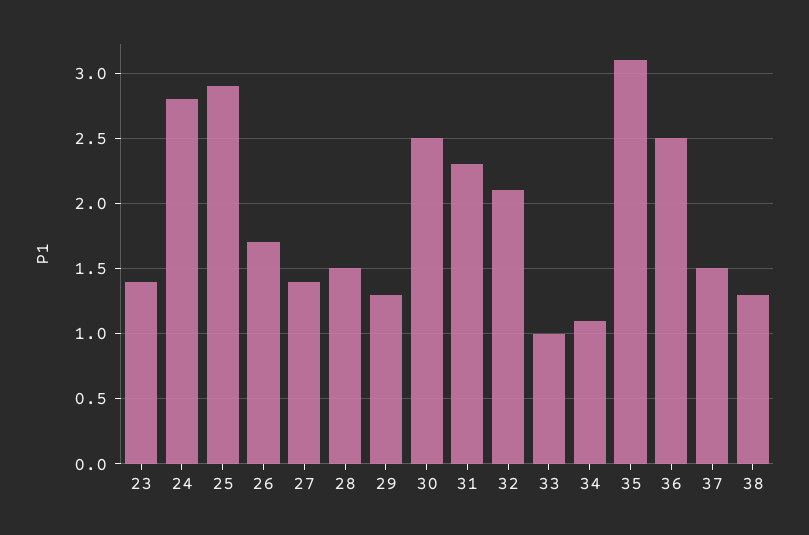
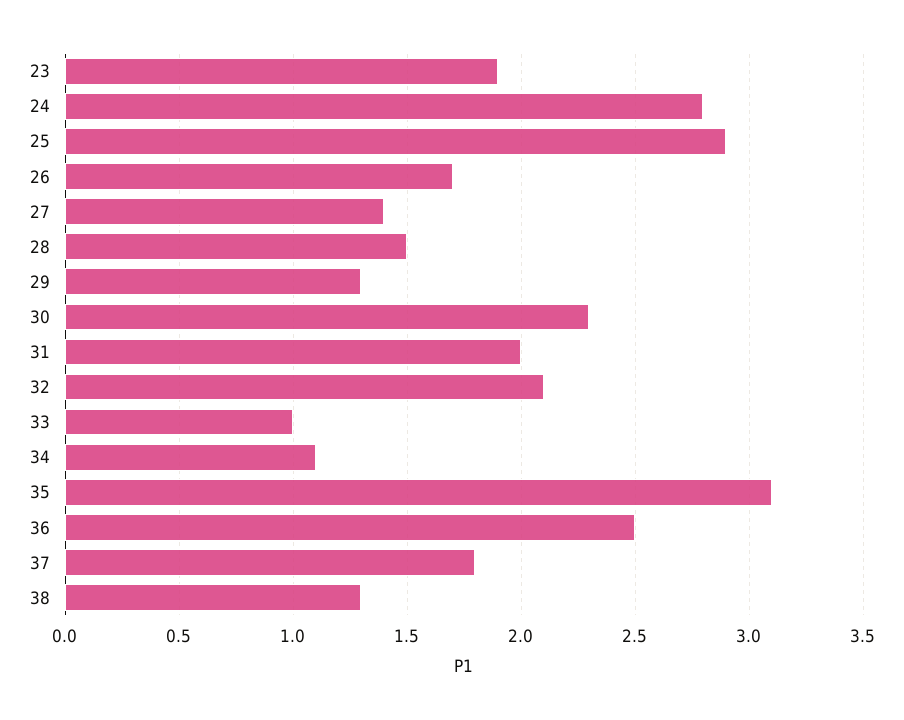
  {
-   "23": 1.4,
+   "23": 1.9,
    "24": 2.8,
    "25": 2.9,
    "26": 1.7,
    "27": 1.4,
    "28": 1.5,
    "29": 1.3,
-   "30": 2.5,
+   "30": 2.3,
-   "31": 2.3,
+   "31": 2,
    "32": 2.1,
    "33": 1,
    "34": 1.1,
    "35": 3.1,
    "36": 2.5,
-   "37": 1.5,
+   "37": 1.8,
    "38": 1.3
  }

